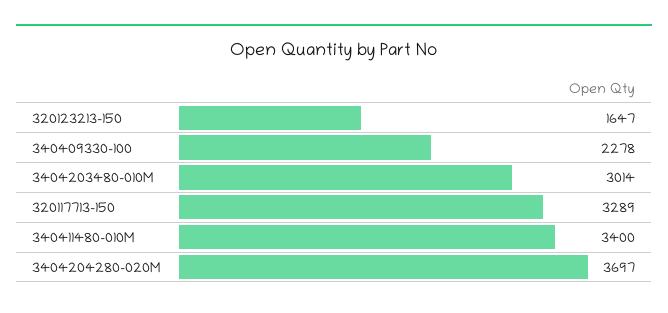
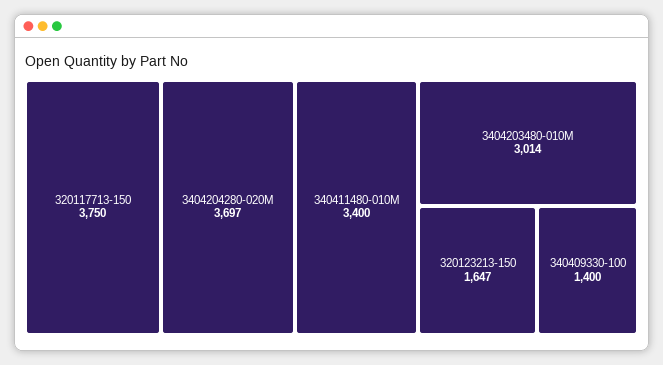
  {
    "320123213-150": 1647,
-   "340409330-100": 2278,
+   "340409330-100": 1400,
    "3404203480-010M": 3014,
-   "320117713-150": 3289,
+   "320117713-150": 3750,
    "340411480-010M": 3400,
    "3404204280-020M": 3697
  }

